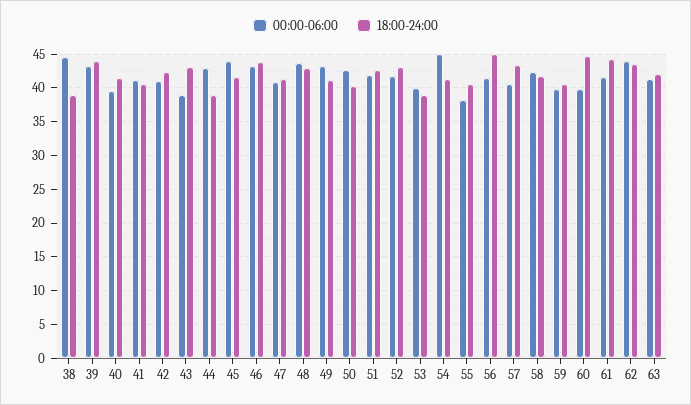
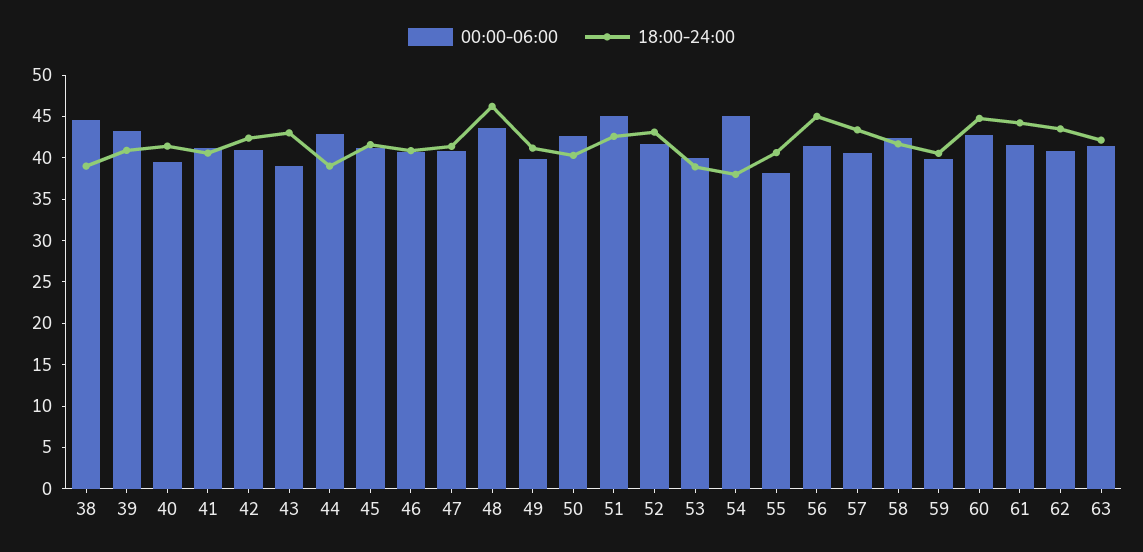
  {
    "00:00-06:00": {
      "38": 45,
      "39": 43,
      "40": 40,
      "41": 41,
      "42": 41,
      "43": 39,
      "44": 43,
-     "45": 44,
+     "45": 41,
-     "46": 43,
+     "46": 41,
      "47": 41,
      "48": 44,
-     "49": 43,
+     "49": 40,
      "50": 43,
-     "51": 42,
+     "51": 45,
      "52": 42,
      "53": 40,
      "54": 45,
      "55": 38,
      "56": 41,
      "57": 41,
      "58": 42,
      "59": 40,
-     "60": 40,
+     "60": 43,
      "61": 42,
-     "62": 44,
+     "62": 41,
      "63": 41
    },
    "18:00-24:00": {
      "38": 39,
-     "39": 44,
+     "39": 41,
      "40": 41,
      "41": 41,
      "42": 42,
      "43": 43,
      "44": 39,
      "45": 42,
-     "46": 44,
+     "46": 41,
      "47": 41,
-     "48": 43,
+     "48": 46,
      "49": 41,
      "50": 40,
      "51": 43,
      "52": 43,
      "53": 39,
-     "54": 41,
+     "54": 38,
      "55": 41,
      "56": 45,
      "57": 43,
      "58": 42,
      "59": 41,
      "60": 45,
      "61": 44,
      "62": 44,
      "63": 42
    }
  }

